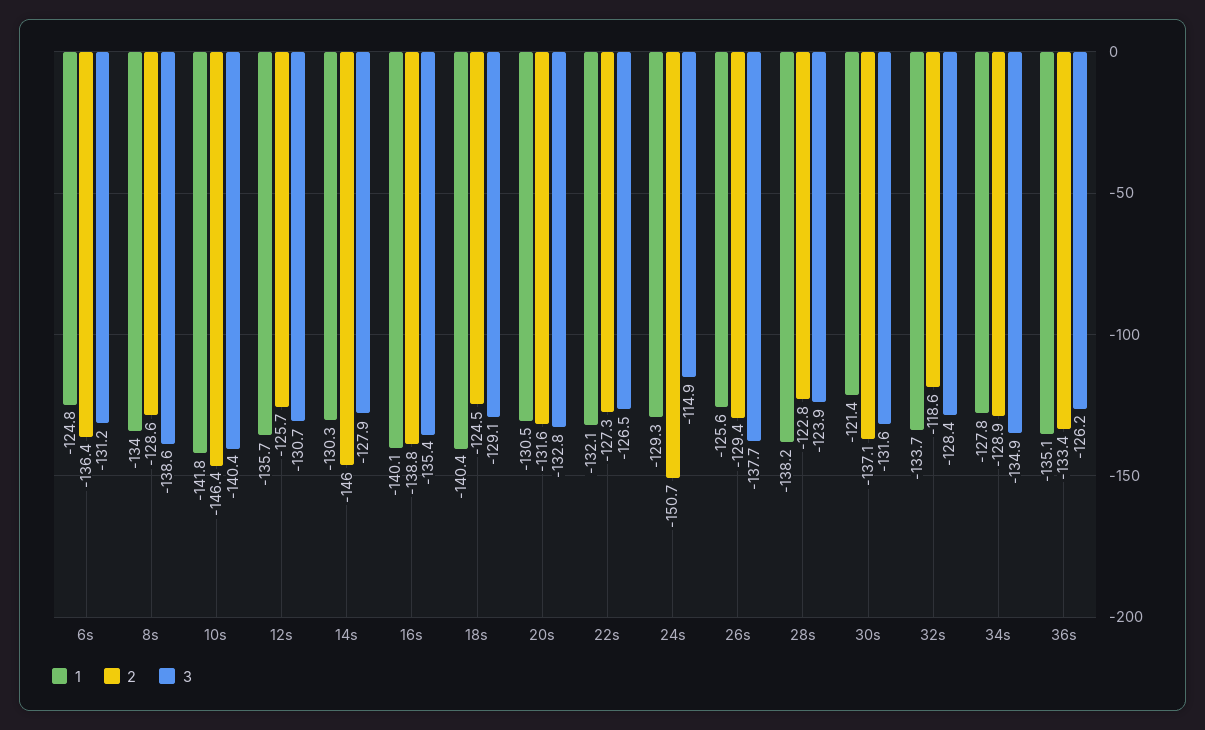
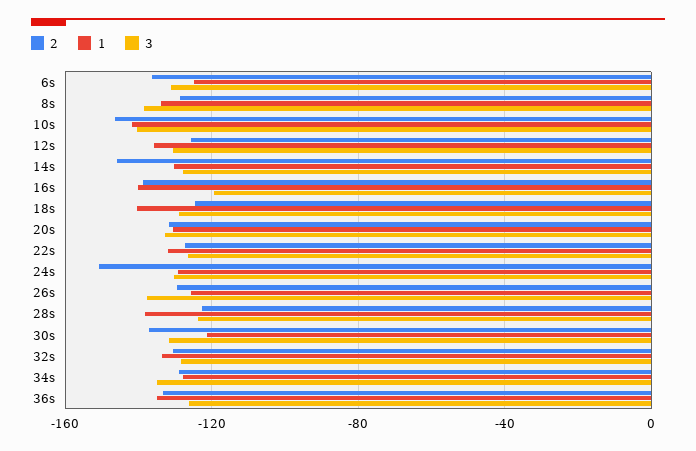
  {
    "1": {
      "6s": -124.8,
      "8s": -134,
      "10s": -141.8,
      "12s": -135.7,
      "14s": -130.3,
      "16s": -140.1,
      "18s": -140.4,
      "20s": -130.5,
      "22s": -132.1,
      "24s": -129.3,
      "26s": -125.6,
      "28s": -138.2,
      "30s": -121.4,
      "32s": -133.7,
      "34s": -127.8,
      "36s": -135.1
    },
    "2": {
      "6s": -136.4,
      "8s": -128.6,
      "10s": -146.4,
      "12s": -125.7,
      "14s": -146,
      "16s": -138.8,
      "18s": -124.5,
      "20s": -131.6,
      "22s": -127.3,
      "24s": -150.7,
      "26s": -129.4,
      "28s": -122.8,
      "30s": -137.1,
-     "32s": -118.6,
+     "32s": -130,
      "34s": -128.9,
      "36s": -133.4
    },
    "3": {
      "6s": -131.2,
      "8s": -138.6,
      "10s": -140.4,
      "12s": -130.7,
      "14s": -127.9,
-     "16s": -135.4,
+     "16s": -120,
      "18s": -129.1,
      "20s": -132.8,
      "22s": -126.5,
-     "24s": -114.9,
+     "24s": -130,
      "26s": -137.7,
      "28s": -123.9,
      "30s": -131.6,
      "32s": -128.4,
      "34s": -134.9,
      "36s": -126.2
    }
  }

